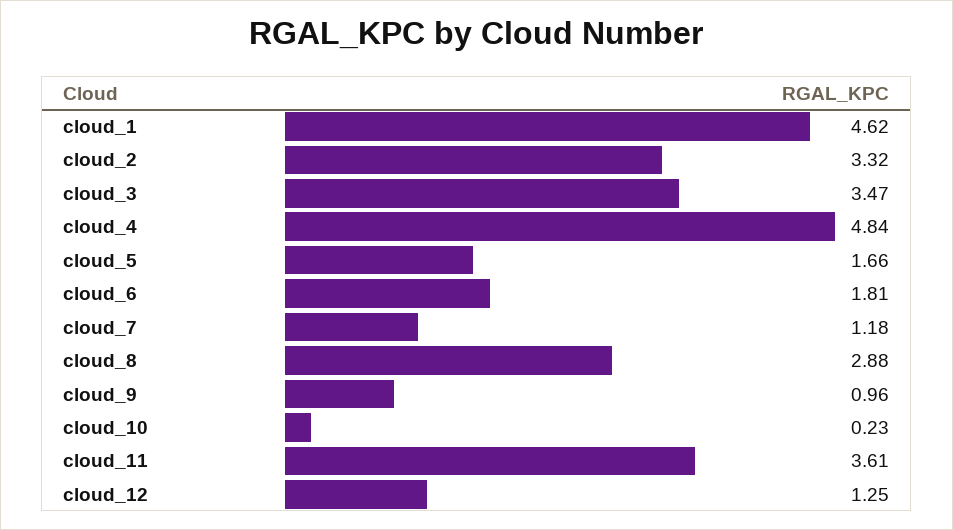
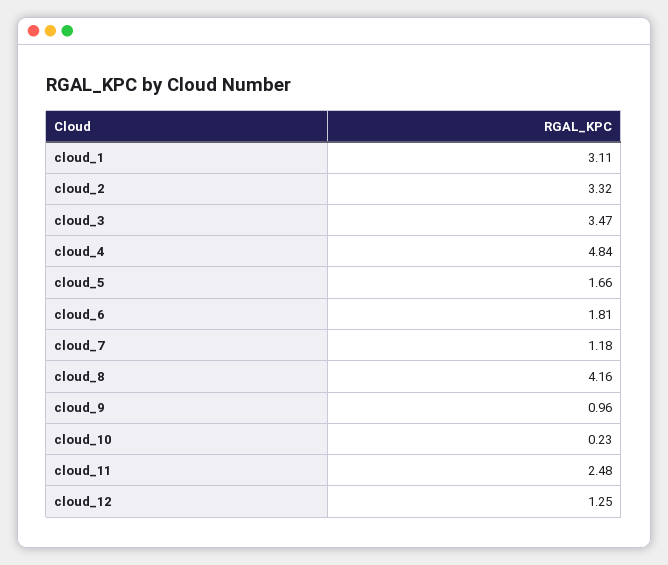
  {
-   "cloud_1": 4.62,
+   "cloud_1": 3.11,
    "cloud_2": 3.32,
    "cloud_3": 3.47,
    "cloud_4": 4.84,
    "cloud_5": 1.66,
    "cloud_6": 1.81,
    "cloud_7": 1.18,
-   "cloud_8": 2.88,
+   "cloud_8": 4.16,
    "cloud_9": 0.96,
    "cloud_10": 0.23,
-   "cloud_11": 3.61,
+   "cloud_11": 2.48,
    "cloud_12": 1.25
  }

